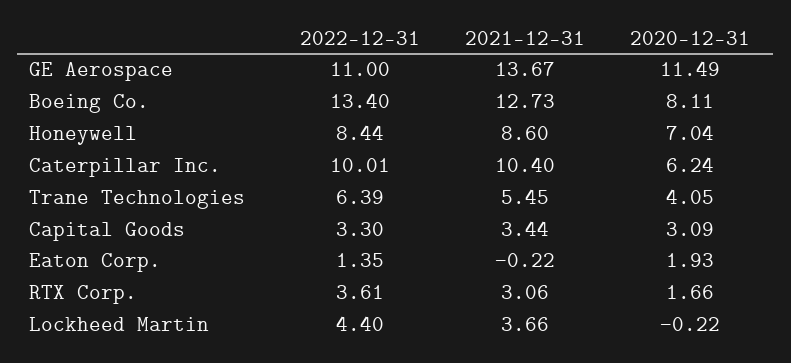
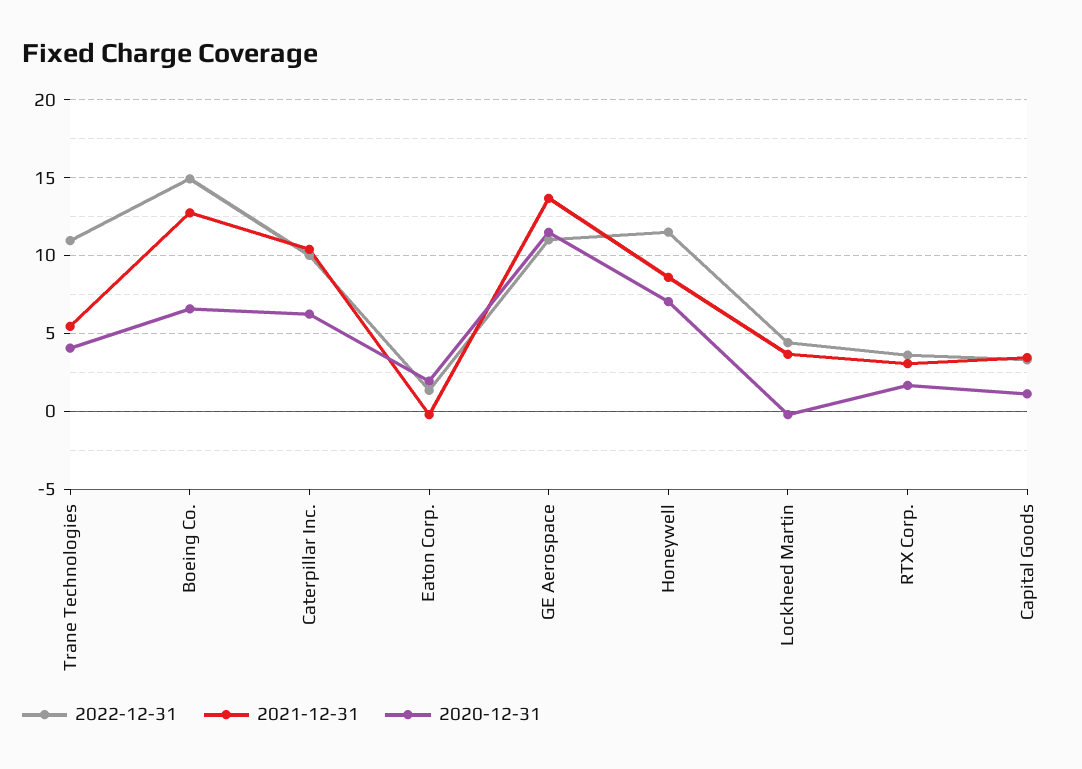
  {
    "2022-12-31": {
      "GE Aerospace": 11,
-     "Boeing Co.": 13.4,
+     "Boeing Co.": 15,
-     "Honeywell": 8.44,
+     "Honeywell": 11.5,
      "Caterpillar Inc.": 10.01,
-     "Trane Technologies": 6.39,
+     "Trane Technologies": 11,
      "Capital Goods": 3.3,
      "Eaton Corp.": 1.35,
      "RTX Corp.": 3.61,
      "Lockheed Martin": 4.4
    },
    "2021-12-31": {
      "GE Aerospace": 13.67,
      "Boeing Co.": 12.73,
      "Honeywell": 8.6,
      "Caterpillar Inc.": 10.4,
      "Trane Technologies": 5.45,
      "Capital Goods": 3.44,
      "Eaton Corp.": -0.22,
      "RTX Corp.": 3.06,
      "Lockheed Martin": 3.66
    },
    "2020-12-31": {
      "GE Aerospace": 11.49,
-     "Boeing Co.": 8.11,
+     "Boeing Co.": 6.5,
      "Honeywell": 7.04,
      "Caterpillar Inc.": 6.24,
      "Trane Technologies": 4.05,
-     "Capital Goods": 3.09,
+     "Capital Goods": 1,
      "Eaton Corp.": 1.93,
      "RTX Corp.": 1.66,
      "Lockheed Martin": -0.22
    }
  }

